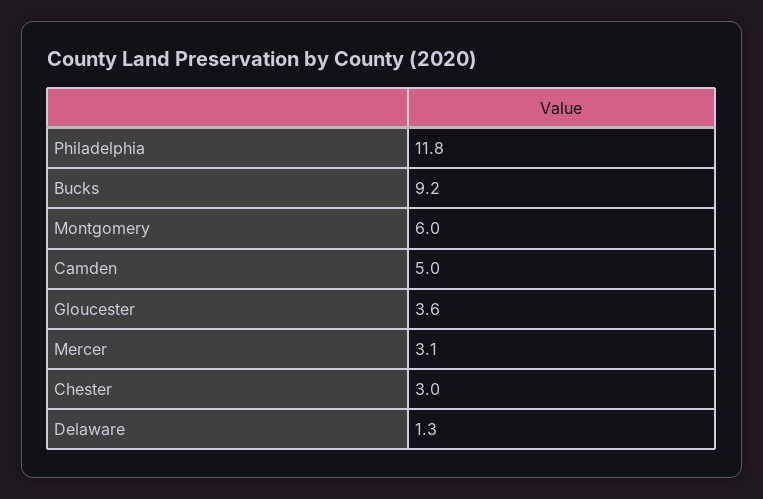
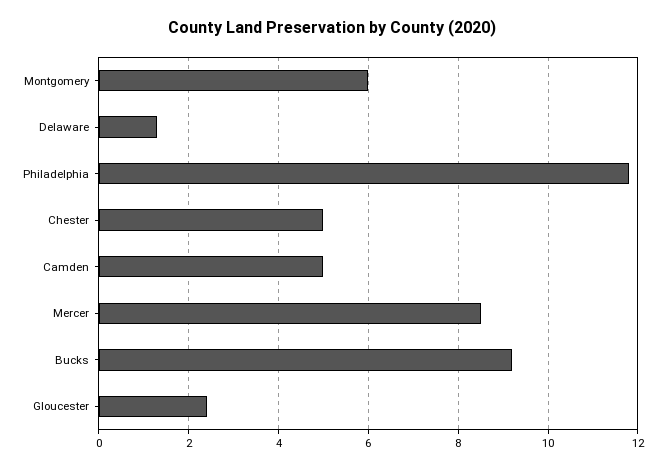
  {
    "Philadelphia": 11.8,
    "Bucks": 9.2,
    "Montgomery": 6,
    "Camden": 5,
-   "Gloucester": 3.6,
+   "Gloucester": 2.5,
-   "Mercer": 3.1,
+   "Mercer": 8.5,
-   "Chester": 3,
+   "Chester": 5,
    "Delaware": 1.3
  }

